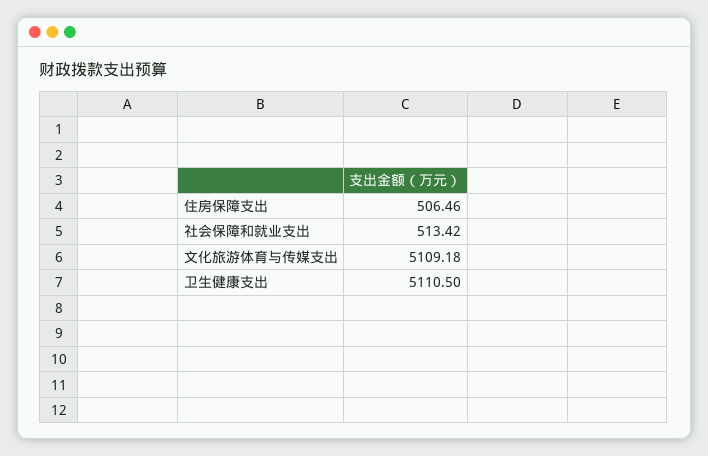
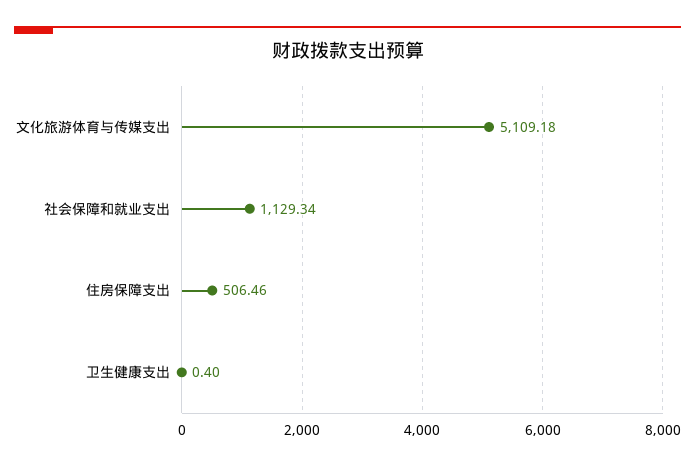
  {
    "住房保障支出": 506.46,
-   "社会保障和就业支出": 513.42,
+   "社会保障和就业支出": 1129.34,
    "文化旅游体育与传媒支出": 5109.18,
-   "卫生健康支出": 5110.5
+   "卫生健康支出": 0.4
  }

